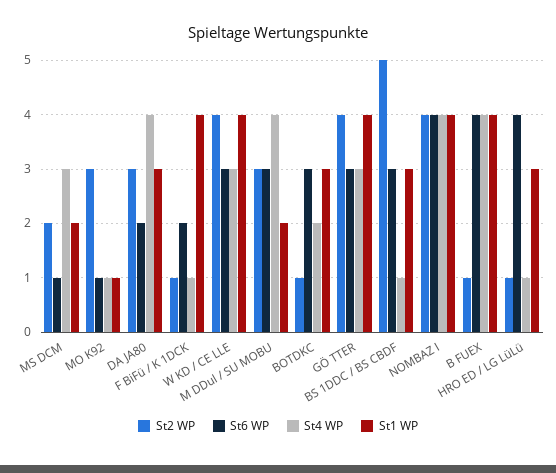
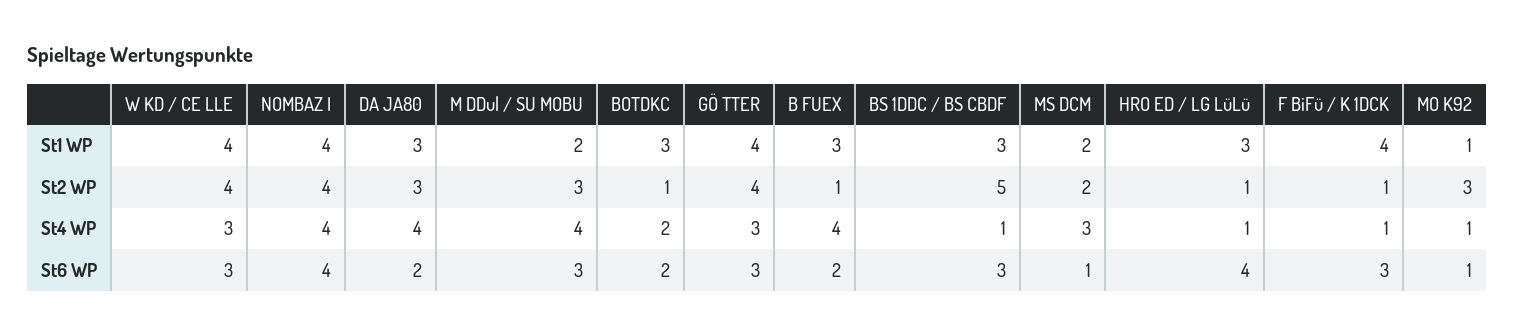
  {
    "St2 WP": {
      "MS DCM": 2,
      "MO K92": 3,
      "DA JA80": 3,
      "F BiFü / K 1DCK": 1,
      "W KD / CE LLE": 4,
      "M DDul / SU MOBU": 3,
      "BOTDKC": 1,
      "GÖ TTER": 4,
      "BS 1DDC / BS CBDF": 5,
      "NOMBAZ I": 4,
      "B FUEX": 1,
      "HRO ED / LG LüLü": 1
    },
    "St6 WP": {
      "MS DCM": 1,
      "MO K92": 1,
      "DA JA80": 2,
-     "F BiFü / K 1DCK": 2,
+     "F BiFü / K 1DCK": 3,
      "W KD / CE LLE": 3,
      "M DDul / SU MOBU": 3,
-     "BOTDKC": 3,
+     "BOTDKC": 2,
      "GÖ TTER": 3,
      "BS 1DDC / BS CBDF": 3,
      "NOMBAZ I": 4,
-     "B FUEX": 4,
+     "B FUEX": 2,
      "HRO ED / LG LüLü": 4
    },
    "St4 WP": {
      "MS DCM": 3,
      "MO K92": 1,
      "DA JA80": 4,
      "F BiFü / K 1DCK": 1,
      "W KD / CE LLE": 3,
      "M DDul / SU MOBU": 4,
      "BOTDKC": 2,
      "GÖ TTER": 3,
      "BS 1DDC / BS CBDF": 1,
      "NOMBAZ I": 4,
      "B FUEX": 4,
      "HRO ED / LG LüLü": 1
    },
    "St1 WP": {
      "MS DCM": 2,
      "MO K92": 1,
      "DA JA80": 3,
      "F BiFü / K 1DCK": 4,
      "W KD / CE LLE": 4,
      "M DDul / SU MOBU": 2,
      "BOTDKC": 3,
      "GÖ TTER": 4,
      "BS 1DDC / BS CBDF": 3,
      "NOMBAZ I": 4,
-     "B FUEX": 4,
+     "B FUEX": 3,
      "HRO ED / LG LüLü": 3
    }
  }

